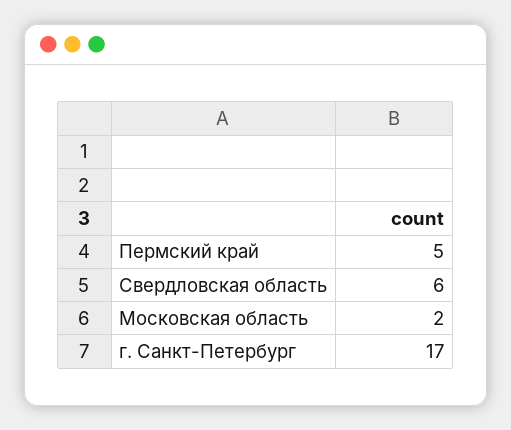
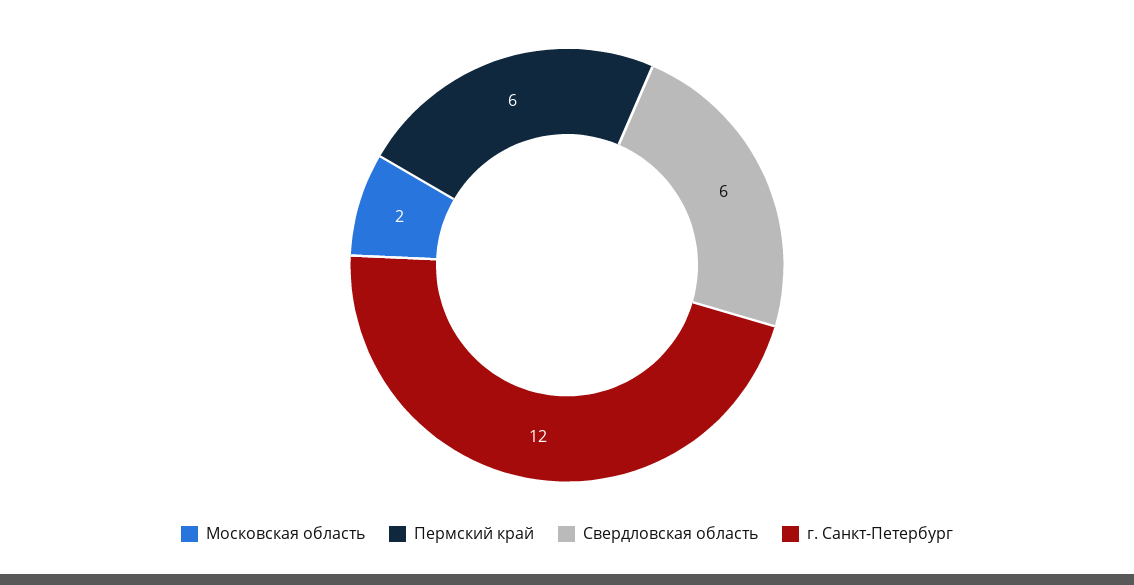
  {
-   "Пермский край": 5,
+   "Пермский край": 6,
    "Свердловская область": 6,
    "Московская область": 2,
-   "г. Санкт-Петербург": 17
+   "г. Санкт-Петербург": 12
  }

